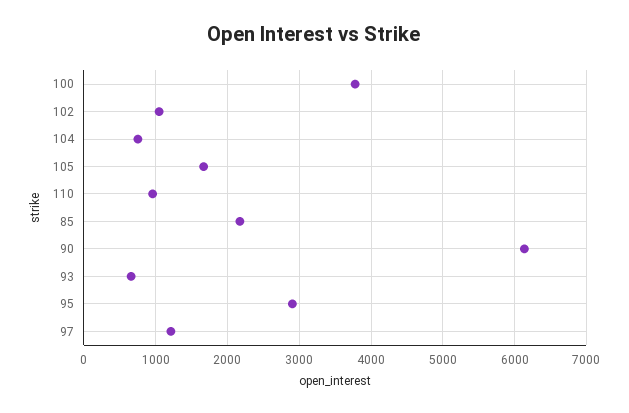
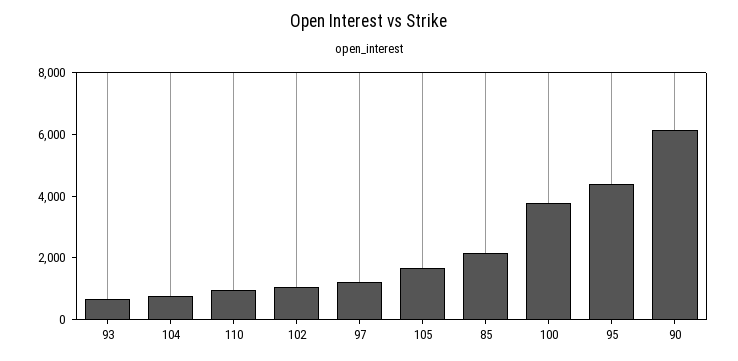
  {
    "100": 3800,
    "102": 1000,
    "104": 800,
    "105": 1700,
    "110": 1000,
    "85": 2200,
    "90": 6100,
    "93": 700,
-   "95": 2900,
+   "95": 4500,
    "97": 1200
  }

